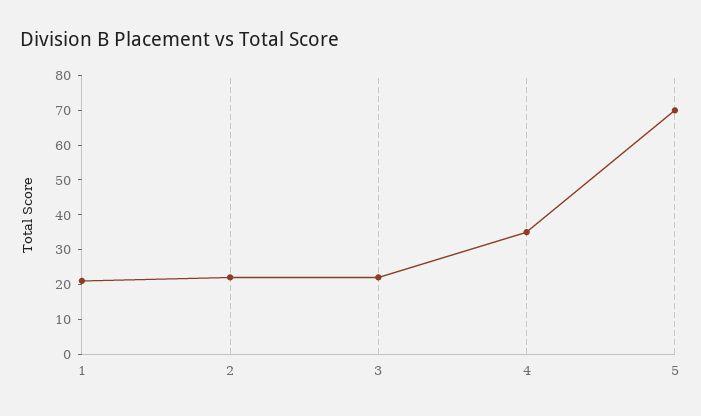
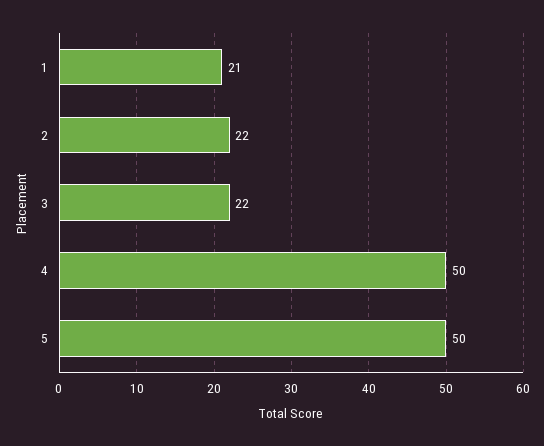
  {
    "1": 21,
    "2": 22,
    "3": 22,
-   "4": 35,
+   "4": 50,
-   "5": 70
+   "5": 50
  }

